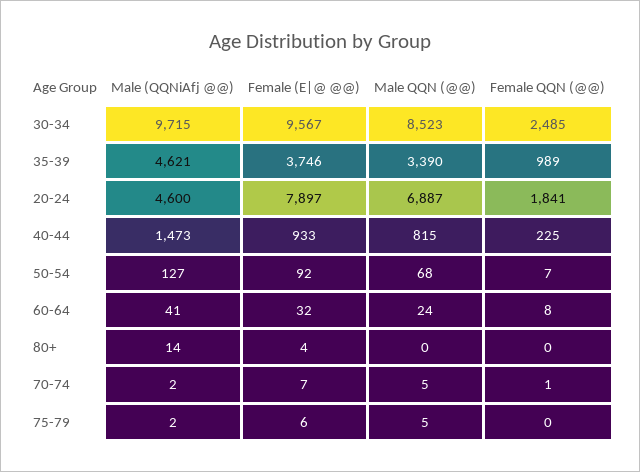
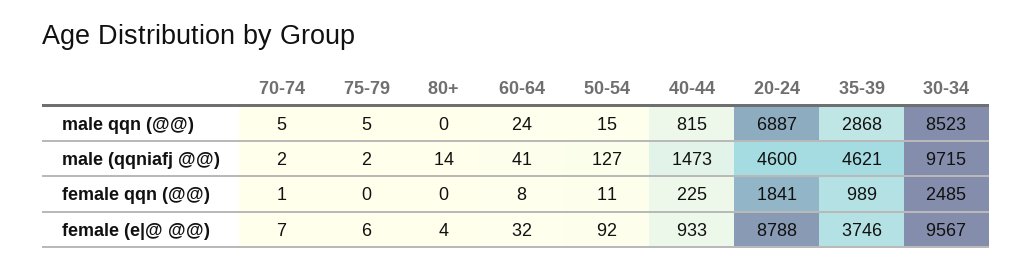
  {
    "Male (QQNiAfj @@)": {
      "30-34": 9715,
      "35-39": 4621,
      "20-24": 4600,
      "40-44": 1473,
      "50-54": 127,
      "60-64": 41,
      "80+": 14,
      "70-74": 2,
      "75-79": 2
    },
    "Female (E|@ @@)": {
      "30-34": 9567,
      "35-39": 3746,
-     "20-24": 7897,
+     "20-24": 8788,
      "40-44": 933,
      "50-54": 92,
      "60-64": 32,
      "80+": 4,
      "70-74": 7,
      "75-79": 6
    },
    "Male QQN (@@)": {
      "30-34": 8523,
-     "35-39": 3390,
+     "35-39": 2868,
      "20-24": 6887,
      "40-44": 815,
-     "50-54": 68,
+     "50-54": 15,
      "60-64": 24,
      "80+": 0,
      "70-74": 5,
      "75-79": 5
    },
    "Female QQN (@@)": {
      "30-34": 2485,
      "35-39": 989,
      "20-24": 1841,
      "40-44": 225,
-     "50-54": 7,
+     "50-54": 11,
      "60-64": 8,
      "80+": 0,
      "70-74": 1,
      "75-79": 0
    }
  }

